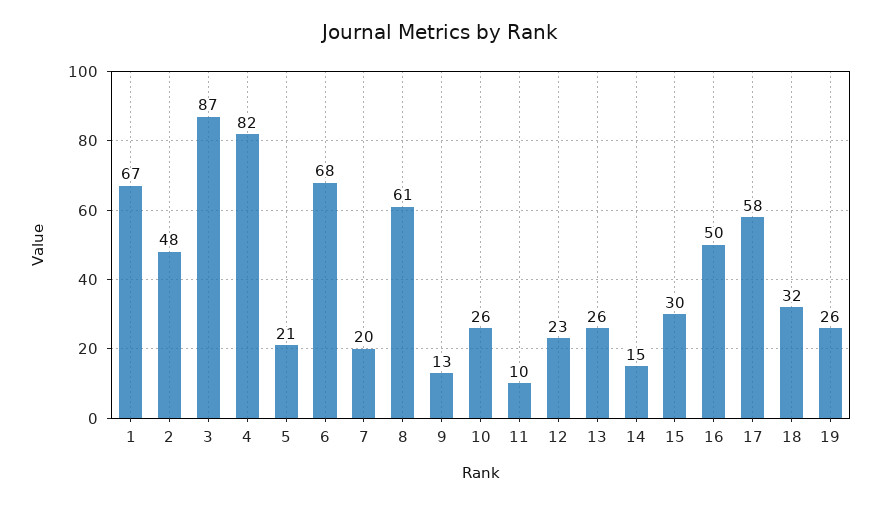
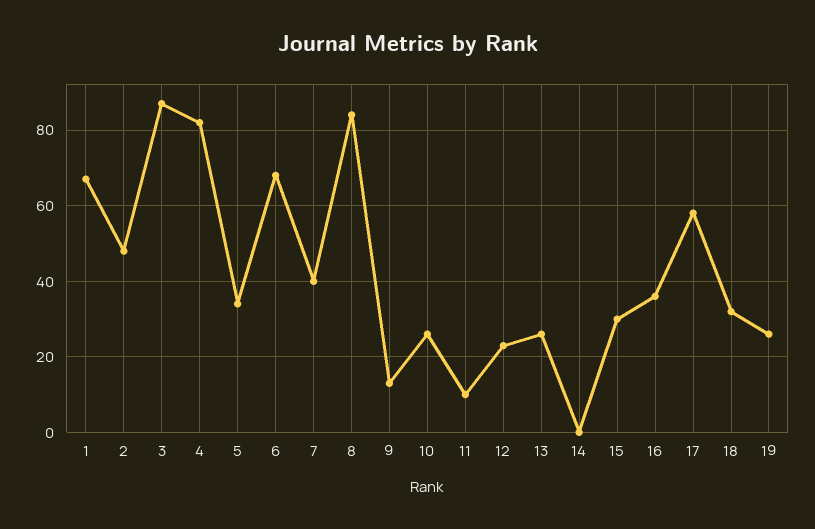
  {
    "1": 67,
    "2": 48,
    "3": 87,
    "4": 82,
-   "5": 21,
+   "5": 35,
    "6": 68,
-   "7": 20,
+   "7": 40,
-   "8": 61,
+   "8": 85,
    "9": 13,
    "10": 26,
    "11": 10,
    "12": 23,
    "13": 26,
-   "14": 15,
+   "14": 0,
    "15": 30,
-   "16": 50,
+   "16": 35,
    "17": 58,
    "18": 32,
    "19": 26
  }

